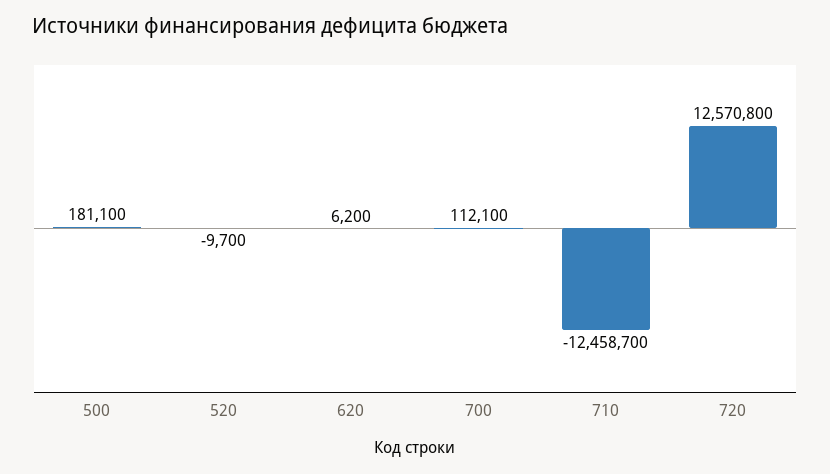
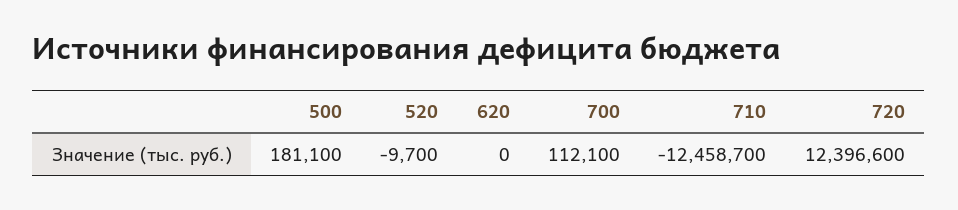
  {
    "500": 181100,
    "520": -9700,
-   "620": 6200,
+   "620": 0,
    "700": 112100,
    "710": -12458700,
-   "720": 12570800
+   "720": 12396600
  }

